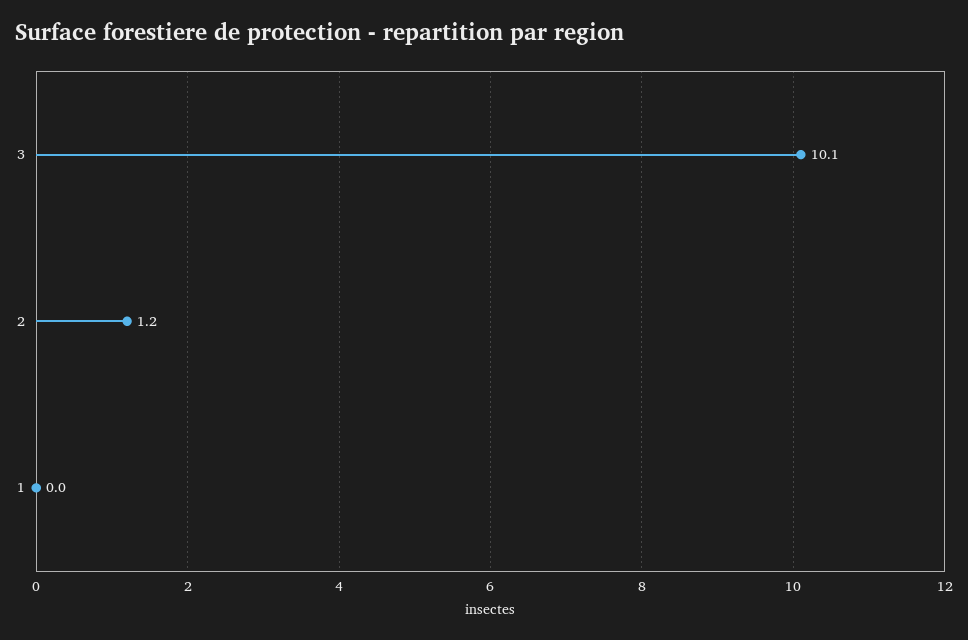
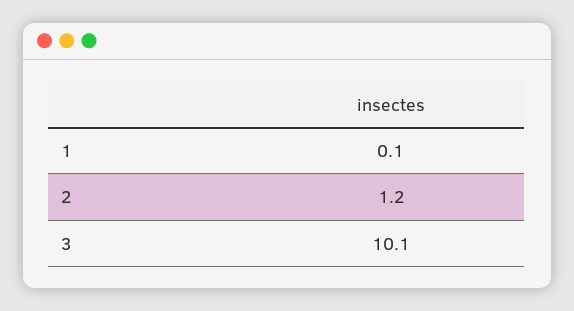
  {
    "3": 10.1,
    "2": 1.2,
-   "1": 0
+   "1": 0.1
  }

